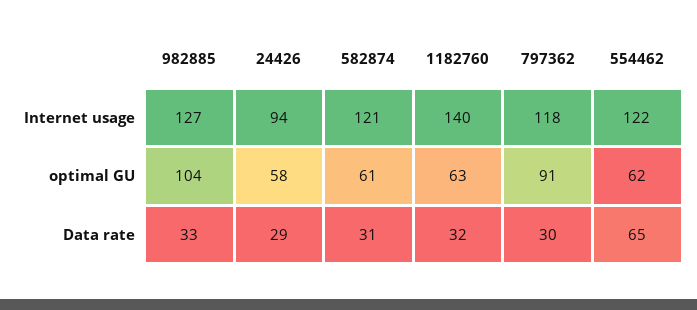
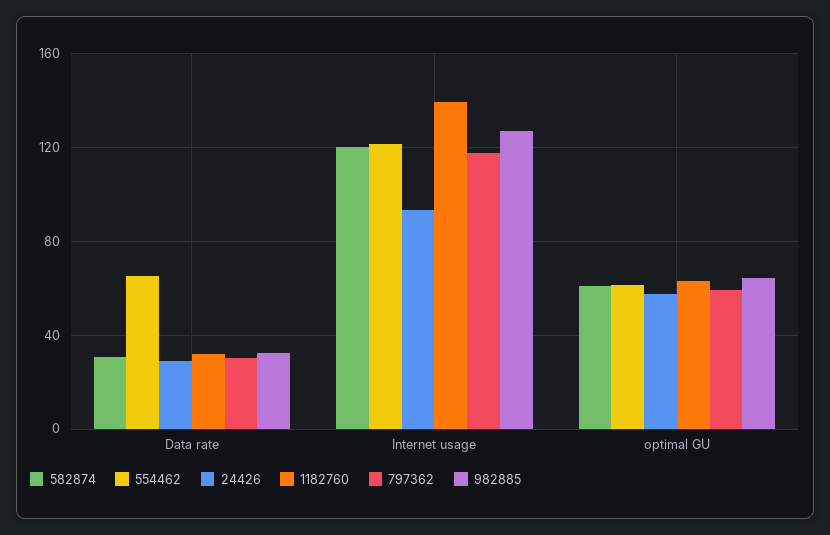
  {
    "982885": {
      "Internet usage": 127,
-     "optimal GU": 104,
+     "optimal GU": 65,
      "Data rate": 33
    },
    "24426": {
      "Internet usage": 94,
      "optimal GU": 58,
      "Data rate": 29
    },
    "582874": {
      "Internet usage": 121,
      "optimal GU": 61,
      "Data rate": 31
    },
    "1182760": {
      "Internet usage": 140,
      "optimal GU": 63,
      "Data rate": 32
    },
    "797362": {
      "Internet usage": 118,
-     "optimal GU": 91,
+     "optimal GU": 60,
      "Data rate": 30
    },
    "554462": {
      "Internet usage": 122,
      "optimal GU": 62,
      "Data rate": 65
    }
  }

